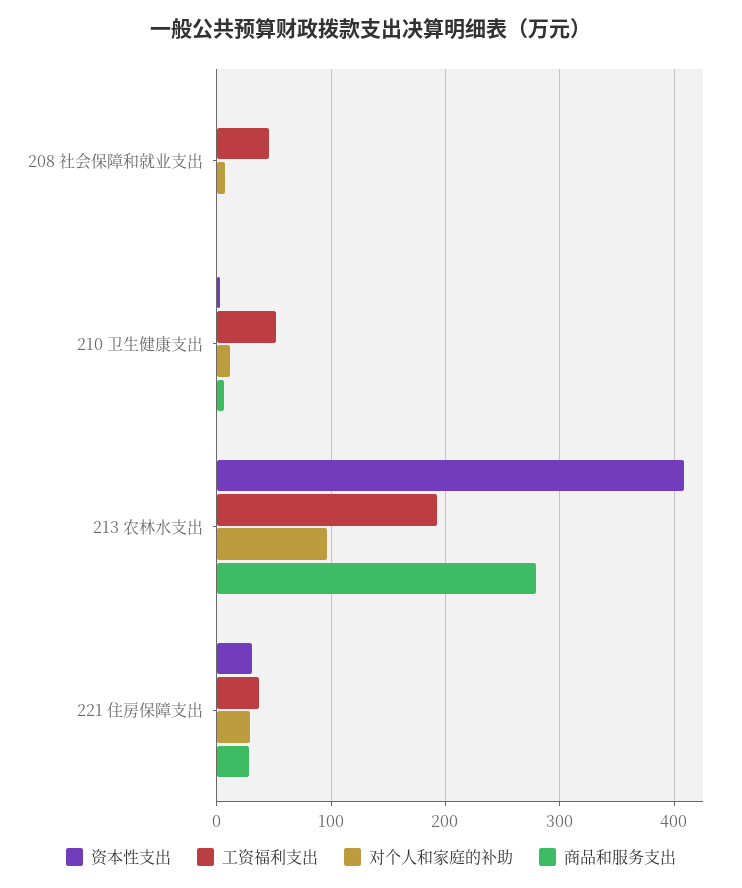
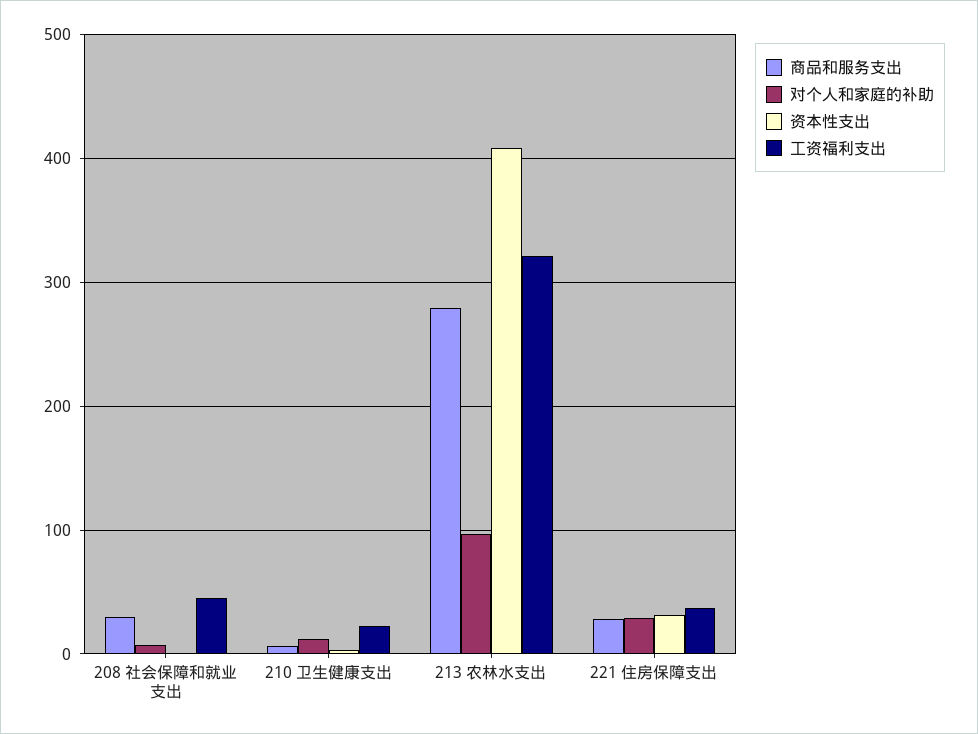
  {
    "资本性支出": {
      "208 社会保障和就业支出": 0,
      "210 卫生健康支出": 0,
      "213 农林水支出": 410,
      "221 住房保障支出": 30
    },
    "工资福利支出": {
      "208 社会保障和就业支出": 50,
-     "210 卫生健康支出": 50,
+     "210 卫生健康支出": 20,
-     "213 农林水支出": 190,
+     "213 农林水支出": 320,
      "221 住房保障支出": 40
    },
    "对个人和家庭的补助": {
      "208 社会保障和就业支出": 10,
      "210 卫生健康支出": 10,
      "213 农林水支出": 100,
      "221 住房保障支出": 30
    },
    "商品和服务支出": {
-     "208 社会保障和就业支出": 0,
+     "208 社会保障和就业支出": 30,
      "210 卫生健康支出": 10,
      "213 农林水支出": 280,
      "221 住房保障支出": 30
    }
  }

